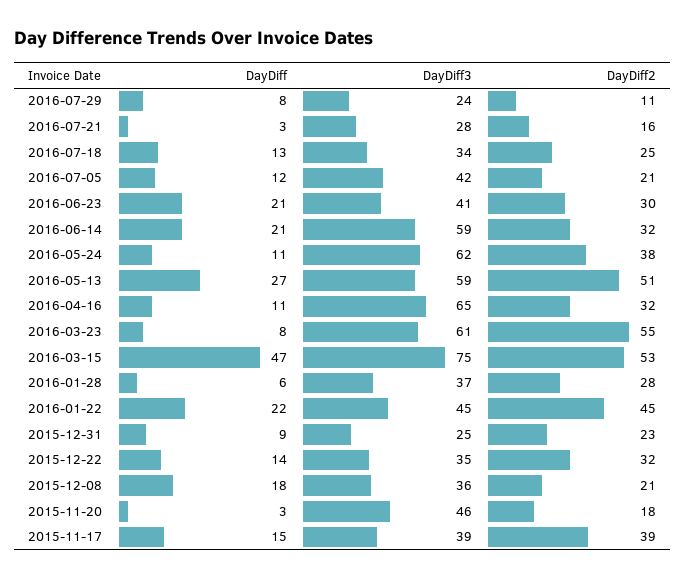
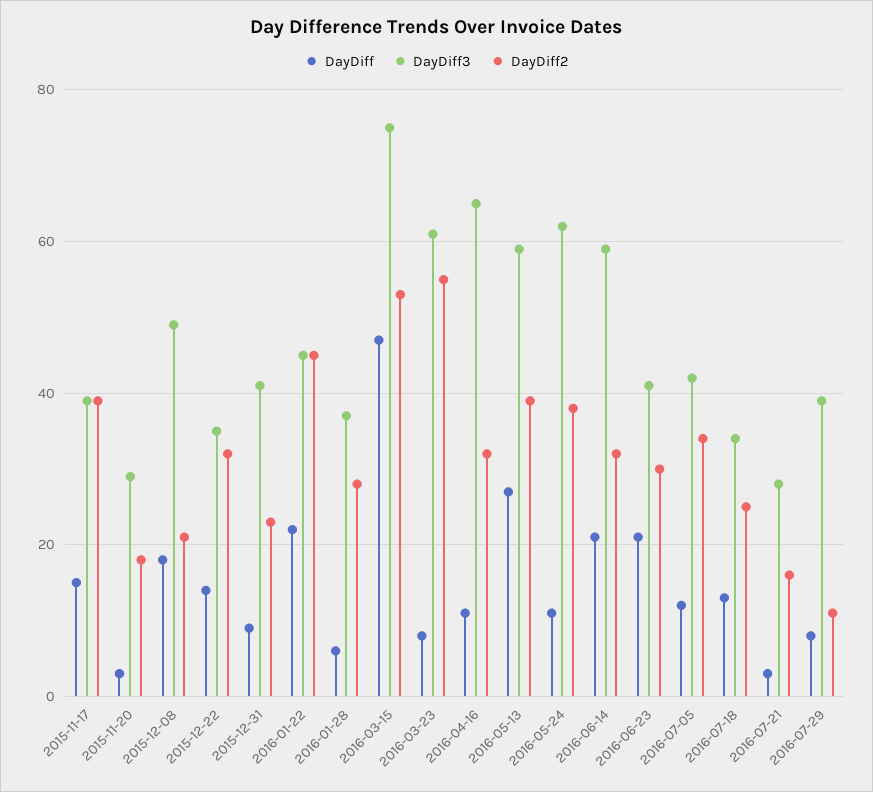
  {
    "DayDiff": {
      "2016-07-29": 8,
      "2016-07-21": 3,
      "2016-07-18": 13,
      "2016-07-05": 12,
      "2016-06-23": 21,
      "2016-06-14": 21,
      "2016-05-24": 11,
      "2016-05-13": 27,
      "2016-04-16": 11,
      "2016-03-23": 8,
      "2016-03-15": 47,
      "2016-01-28": 6,
      "2016-01-22": 22,
      "2015-12-31": 9,
      "2015-12-22": 14,
      "2015-12-08": 18,
      "2015-11-20": 3,
      "2015-11-17": 15
    },
    "DayDiff3": {
-     "2016-07-29": 24,
+     "2016-07-29": 40,
      "2016-07-21": 28,
      "2016-07-18": 34,
      "2016-07-05": 42,
      "2016-06-23": 41,
      "2016-06-14": 59,
      "2016-05-24": 62,
      "2016-05-13": 59,
      "2016-04-16": 65,
      "2016-03-23": 61,
      "2016-03-15": 75,
      "2016-01-28": 37,
      "2016-01-22": 45,
-     "2015-12-31": 25,
+     "2015-12-31": 40,
      "2015-12-22": 35,
-     "2015-12-08": 36,
+     "2015-12-08": 50,
-     "2015-11-20": 46,
+     "2015-11-20": 30,
      "2015-11-17": 39
    },
    "DayDiff2": {
      "2016-07-29": 11,
      "2016-07-21": 16,
      "2016-07-18": 25,
-     "2016-07-05": 21,
+     "2016-07-05": 35,
      "2016-06-23": 30,
      "2016-06-14": 32,
      "2016-05-24": 38,
-     "2016-05-13": 51,
+     "2016-05-13": 40,
      "2016-04-16": 32,
      "2016-03-23": 55,
      "2016-03-15": 53,
      "2016-01-28": 28,
      "2016-01-22": 45,
      "2015-12-31": 23,
      "2015-12-22": 32,
      "2015-12-08": 21,
      "2015-11-20": 18,
      "2015-11-17": 39
    }
  }

